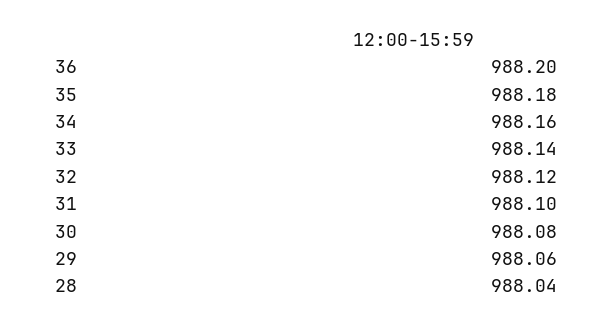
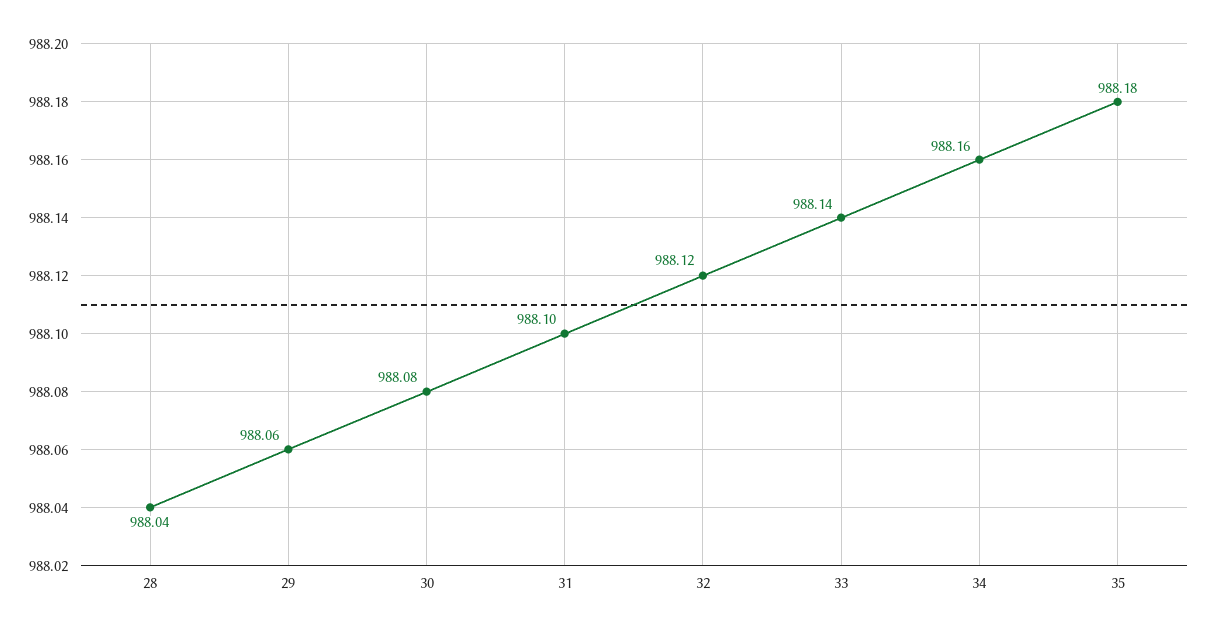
  {
-   "36": 988.2,
    "35": 988.18,
    "34": 988.16,
    "33": 988.14,
    "32": 988.12,
    "31": 988.1,
    "30": 988.08,
    "29": 988.06,
    "28": 988.04
  }

